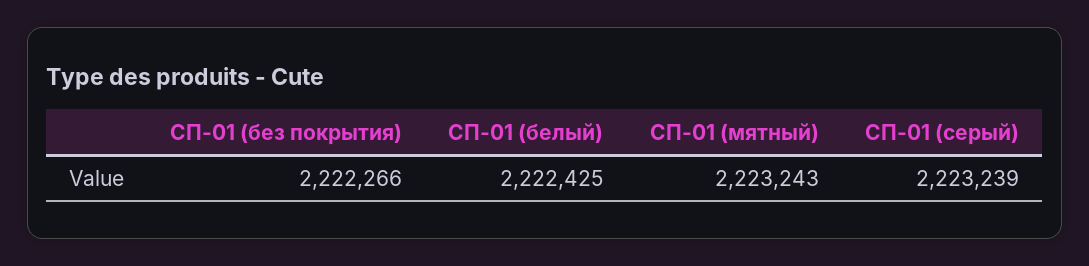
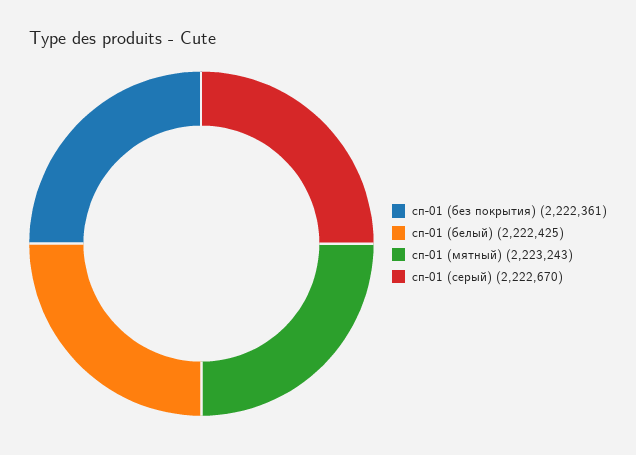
  {
-   "СП-01 (без покрытия)": 2222266,
+   "СП-01 (без покрытия)": 2222361,
    "СП-01 (белый)": 2222425,
    "СП-01 (мятный)": 2223243,
-   "СП-01 (серый)": 2223239
+   "СП-01 (серый)": 2222670
  }

